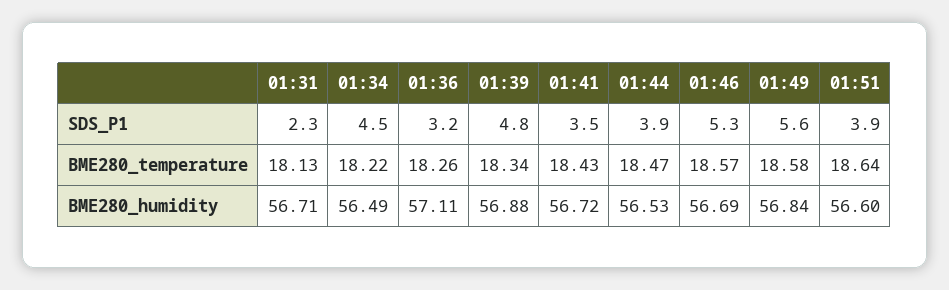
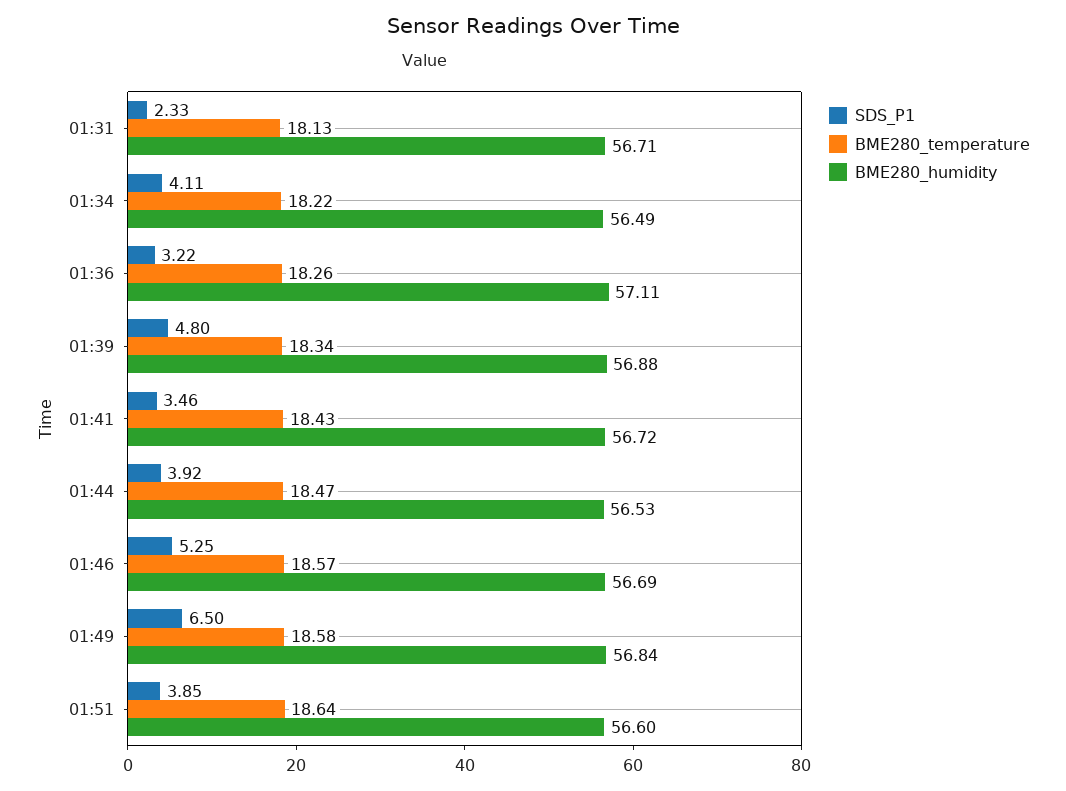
  {
    "SDS_P1": {
      "01:31": 2.33,
-     "01:34": 4.5,
+     "01:34": 4.11,
      "01:36": 3.22,
      "01:39": 4.8,
      "01:41": 3.46,
      "01:44": 3.92,
      "01:46": 5.25,
-     "01:49": 5.6,
+     "01:49": 6.5,
      "01:51": 3.85
    },
    "BME280_temperature": {
      "01:31": 18.13,
      "01:34": 18.22,
      "01:36": 18.26,
      "01:39": 18.34,
      "01:41": 18.43,
      "01:44": 18.47,
      "01:46": 18.57,
      "01:49": 18.58,
      "01:51": 18.64
    },
    "BME280_humidity": {
      "01:31": 56.71,
      "01:34": 56.49,
      "01:36": 57.11,
      "01:39": 56.88,
      "01:41": 56.72,
      "01:44": 56.53,
      "01:46": 56.69,
      "01:49": 56.84,
      "01:51": 56.6
    }
  }

